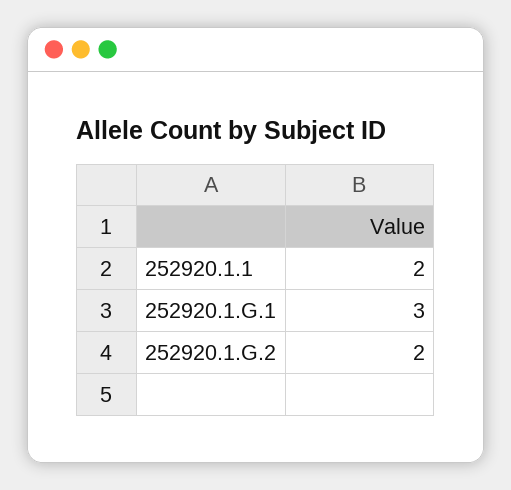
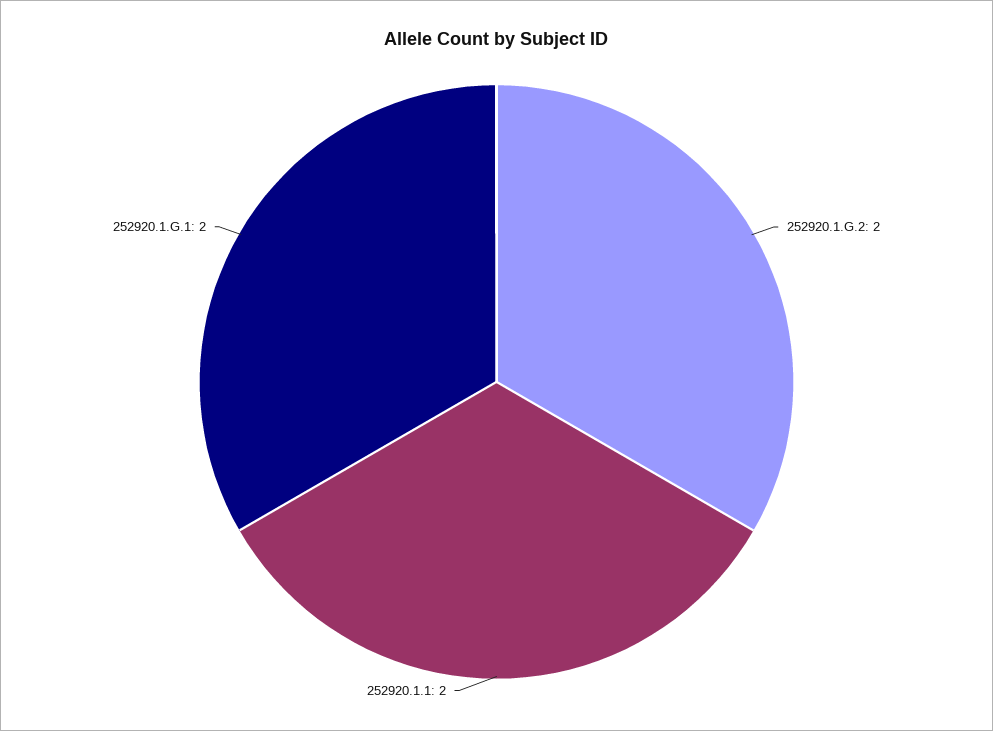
  {
    "252920.1.1": 2,
-   "252920.1.G.1": 3,
+   "252920.1.G.1": 2,
    "252920.1.G.2": 2
  }

